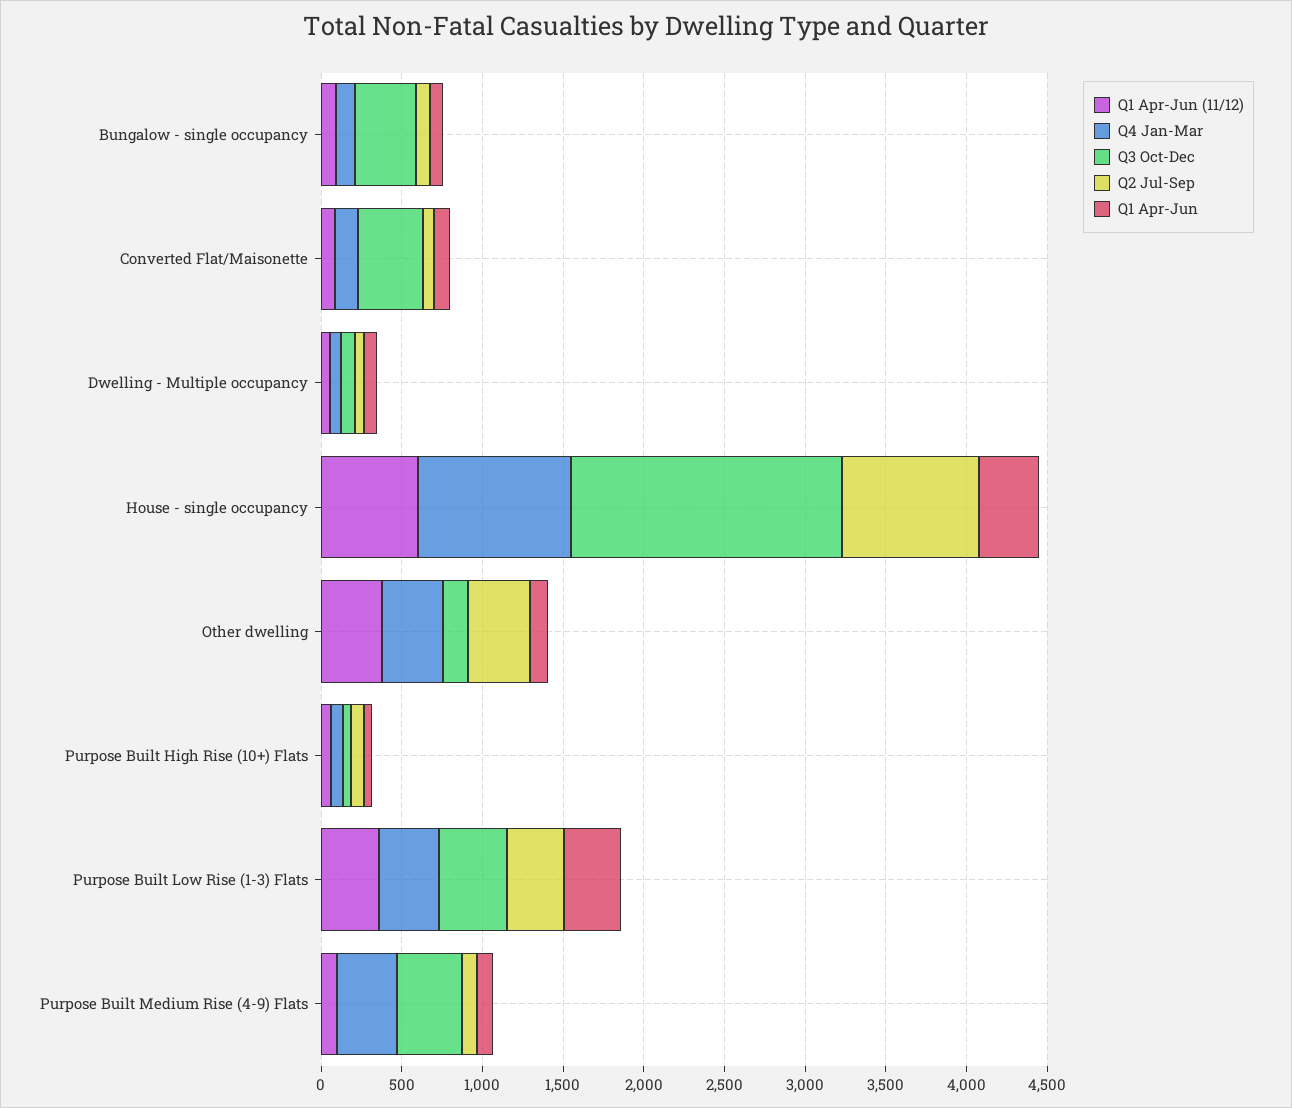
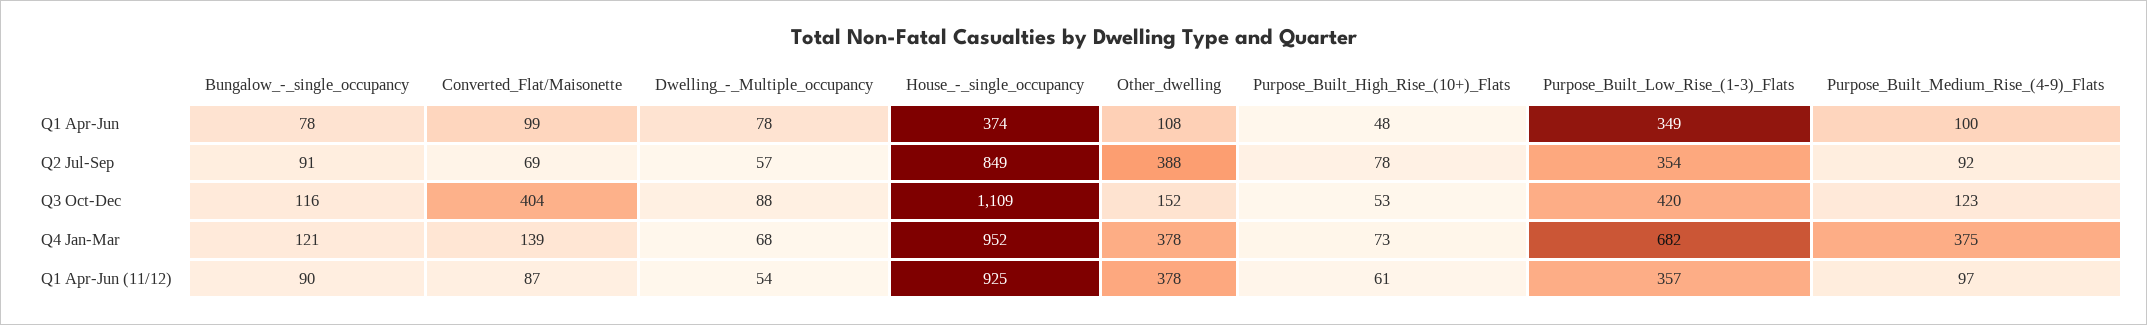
  {
    "Q1 Apr-Jun (11/12)": {
      "Bungalow - single occupancy": 90,
      "Converted Flat/Maisonette": 87,
      "Dwelling - Multiple occupancy": 54,
-     "House - single occupancy": 600,
+     "House - single occupancy": 925,
      "Other dwelling": 378,
      "Purpose Built High Rise (10+) Flats": 61,
      "Purpose Built Low Rise (1-3) Flats": 357,
      "Purpose Built Medium Rise (4-9) Flats": 97
    },
    "Q4 Jan-Mar": {
      "Bungalow - single occupancy": 121,
      "Converted Flat/Maisonette": 139,
      "Dwelling - Multiple occupancy": 68,
      "House - single occupancy": 952,
      "Other dwelling": 378,
      "Purpose Built High Rise (10+) Flats": 73,
-     "Purpose Built Low Rise (1-3) Flats": 400,
+     "Purpose Built Low Rise (1-3) Flats": 682,
      "Purpose Built Medium Rise (4-9) Flats": 375
    },
    "Q3 Oct-Dec": {
-     "Bungalow - single occupancy": 400,
+     "Bungalow - single occupancy": 116,
      "Converted Flat/Maisonette": 404,
      "Dwelling - Multiple occupancy": 88,
-     "House - single occupancy": 1700,
+     "House - single occupancy": 1109,
      "Other dwelling": 152,
      "Purpose Built High Rise (10+) Flats": 53,
      "Purpose Built Low Rise (1-3) Flats": 420,
-     "Purpose Built Medium Rise (4-9) Flats": 400
+     "Purpose Built Medium Rise (4-9) Flats": 123
    },
    "Q2 Jul-Sep": {
      "Bungalow - single occupancy": 91,
      "Converted Flat/Maisonette": 69,
      "Dwelling - Multiple occupancy": 57,
      "House - single occupancy": 849,
      "Other dwelling": 388,
      "Purpose Built High Rise (10+) Flats": 78,
      "Purpose Built Low Rise (1-3) Flats": 354,
      "Purpose Built Medium Rise (4-9) Flats": 92
    },
    "Q1 Apr-Jun": {
      "Bungalow - single occupancy": 78,
      "Converted Flat/Maisonette": 99,
      "Dwelling - Multiple occupancy": 78,
      "House - single occupancy": 374,
      "Other dwelling": 108,
      "Purpose Built High Rise (10+) Flats": 48,
      "Purpose Built Low Rise (1-3) Flats": 349,
      "Purpose Built Medium Rise (4-9) Flats": 100
    }
  }

